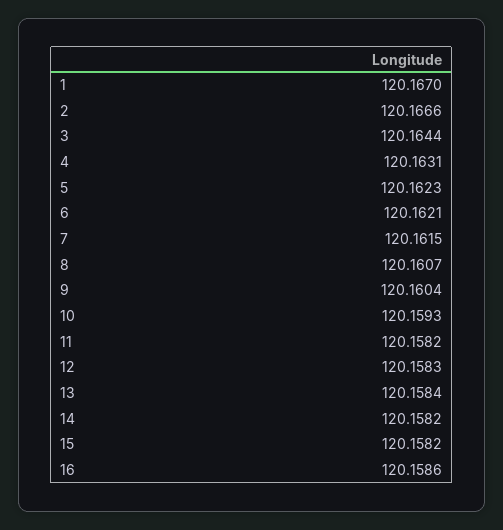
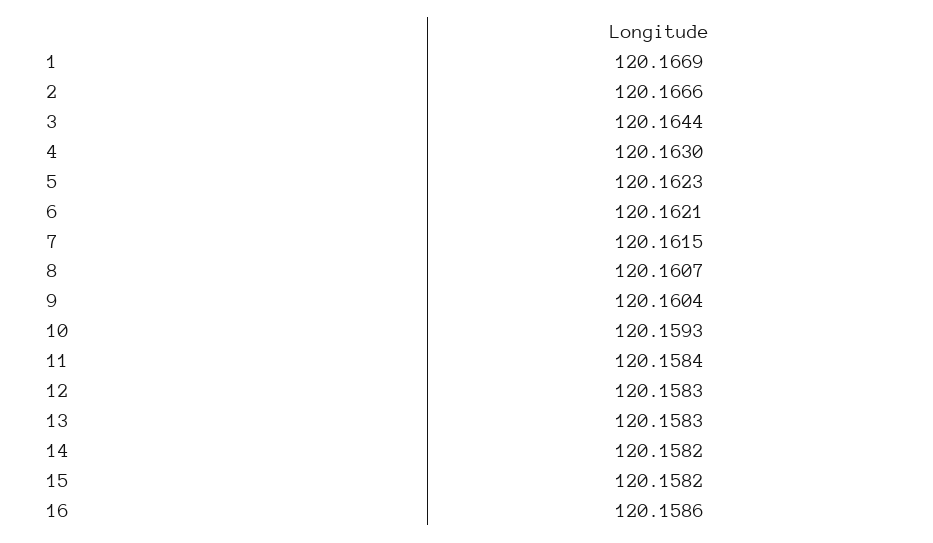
  {
-   "1": 120.167,
+   "1": 120.1669,
    "2": 120.1666,
    "3": 120.1644,
-   "4": 120.1631,
+   "4": 120.163,
    "5": 120.1623,
    "6": 120.1621,
    "7": 120.1615,
    "8": 120.1607,
    "9": 120.1604,
    "10": 120.1593,
-   "11": 120.1582,
+   "11": 120.1584,
    "12": 120.1583,
-   "13": 120.1584,
+   "13": 120.1583,
    "14": 120.1582,
    "15": 120.1582,
    "16": 120.1586
  }

